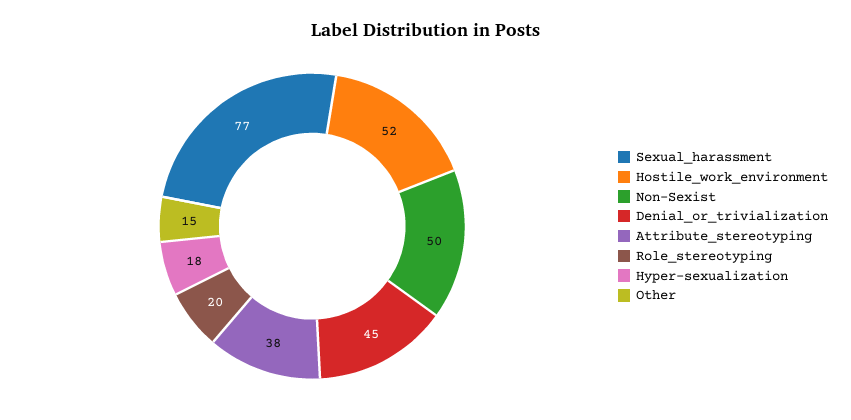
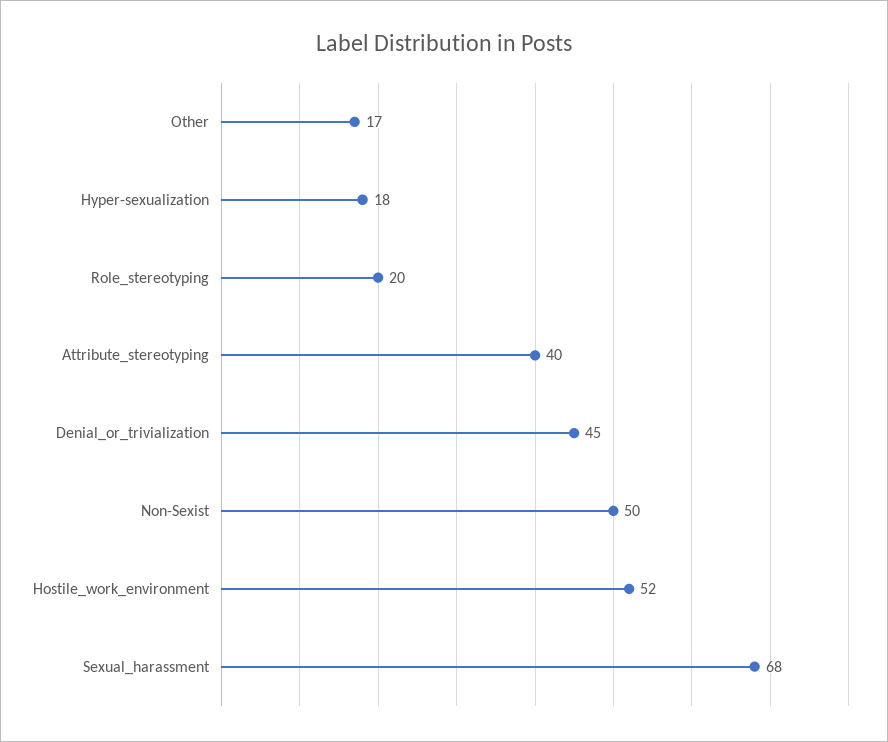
  {
-   "Sexual_harassment": 77,
+   "Sexual_harassment": 68,
    "Hostile_work_environment": 52,
    "Non-Sexist": 50,
    "Denial_or_trivialization": 45,
-   "Attribute_stereotyping": 38,
+   "Attribute_stereotyping": 40,
    "Role_stereotyping": 20,
    "Hyper-sexualization": 18,
-   "Other": 15
+   "Other": 17
  }

